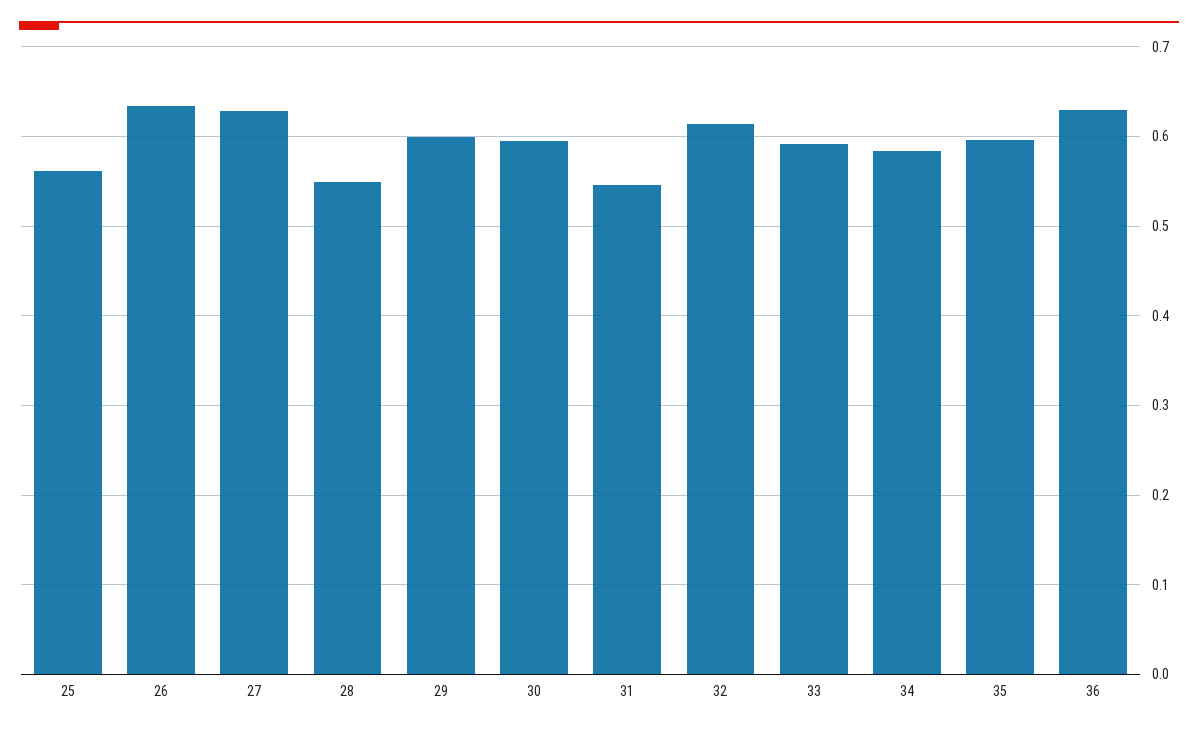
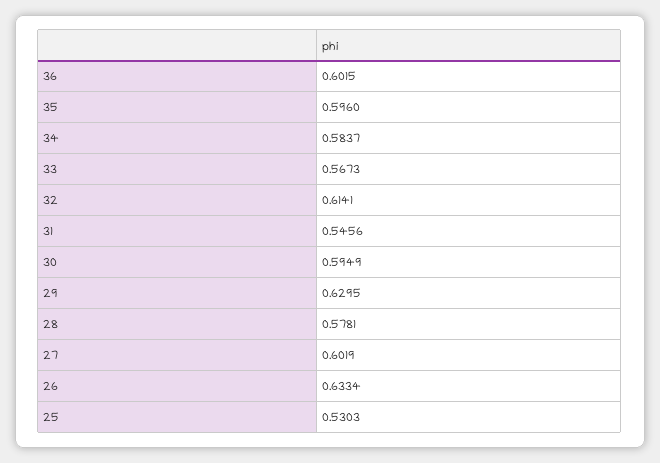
  {
-   "25": 0.56,
+   "25": 0.5303,
    "26": 0.6334,
-   "27": 0.63,
+   "27": 0.6019,
-   "28": 0.55,
+   "28": 0.5781,
-   "29": 0.6,
+   "29": 0.6295,
    "30": 0.5949,
    "31": 0.5456,
    "32": 0.6141,
-   "33": 0.59,
+   "33": 0.5673,
    "34": 0.5837,
    "35": 0.596,
-   "36": 0.63
+   "36": 0.6015
  }

